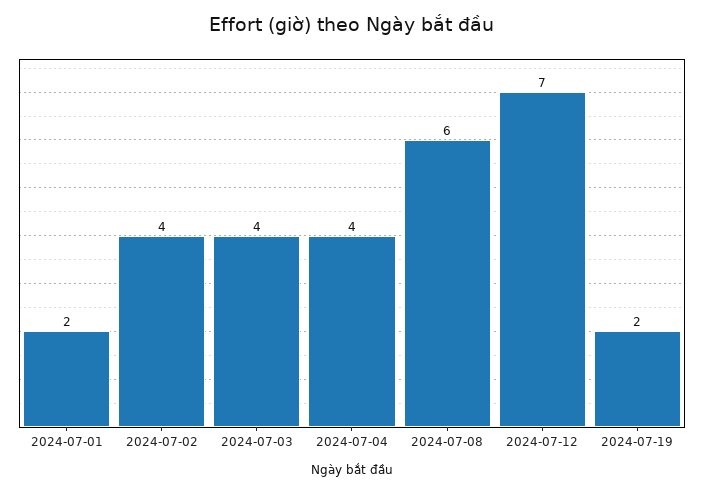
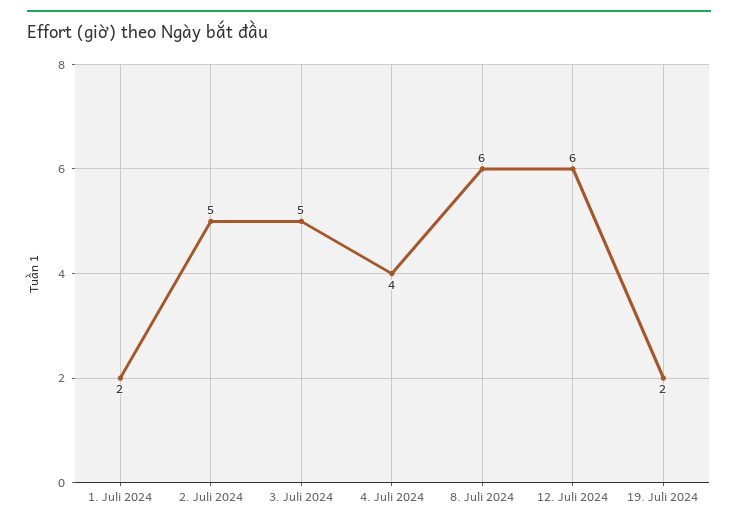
  {
    "2024-07-01": 2,
-   "2024-07-02": 4,
+   "2024-07-02": 5,
-   "2024-07-03": 4,
+   "2024-07-03": 5,
    "2024-07-04": 4,
    "2024-07-08": 6,
-   "2024-07-12": 7,
+   "2024-07-12": 6,
    "2024-07-19": 2
  }

